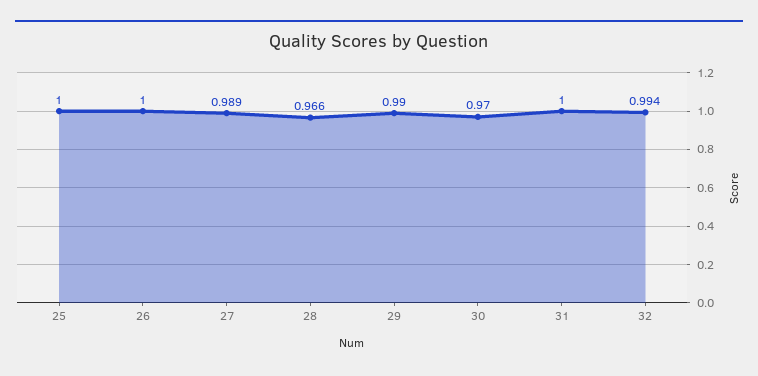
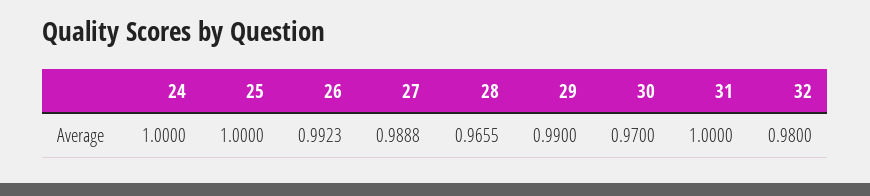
  {
    "25": 1,
-   "26": 1,
+   "26": 0.9923,
    "27": 0.9888,
    "28": 0.9655,
    "29": 0.99,
    "30": 0.97,
    "31": 1,
-   "32": 0.994
+   "32": 0.98,
+   "24": 1
  }

